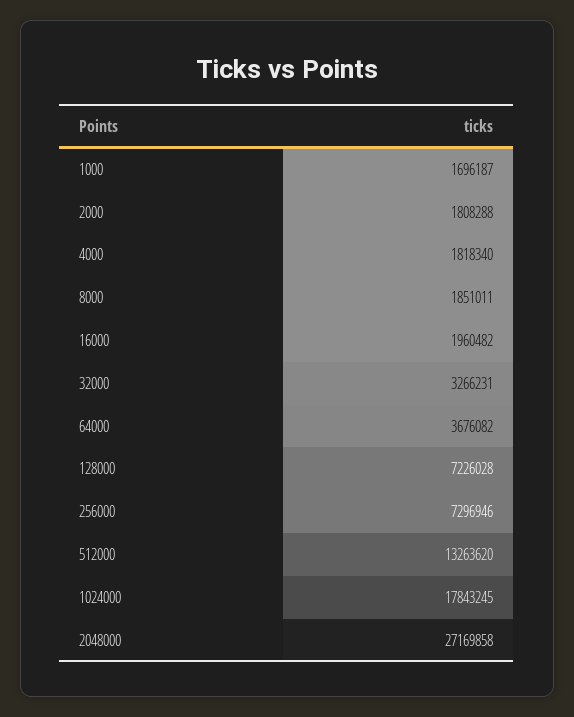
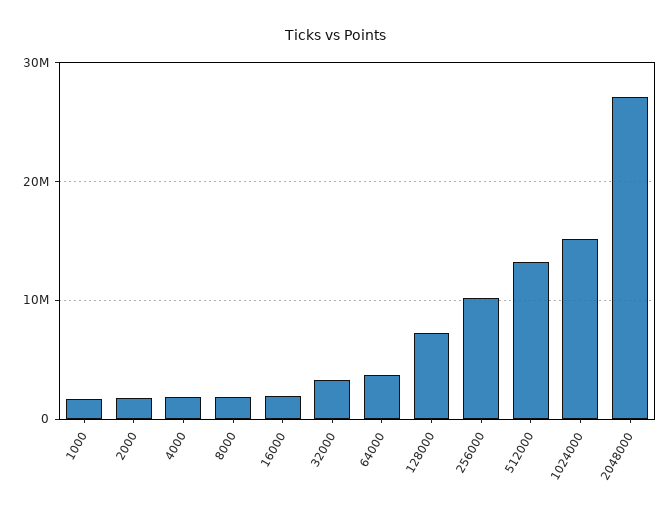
  {
    "1000": 1696187,
    "2000": 1808288,
    "4000": 1818340,
    "8000": 1851011,
    "16000": 1960482,
    "32000": 3266231,
    "64000": 3676082,
    "128000": 7226028,
-   "256000": 7296946,
+   "256000": 10000000,
    "512000": 13263620,
-   "1024000": 17843245,
+   "1024000": 15000000,
    "2048000": 27169858
  }

